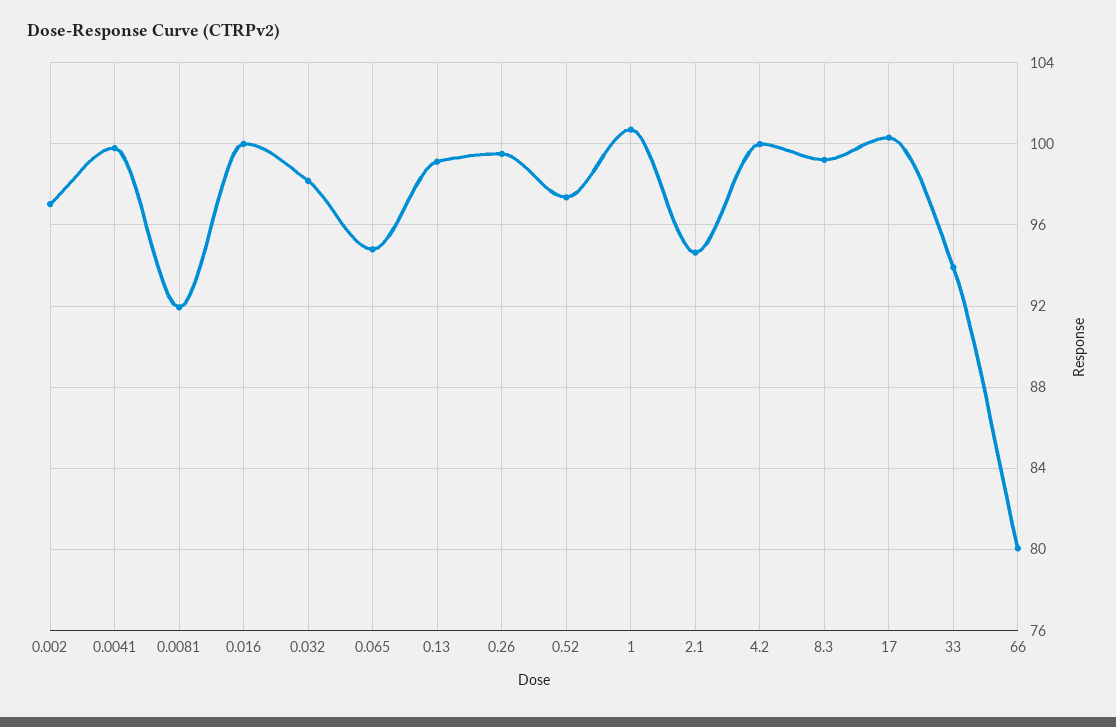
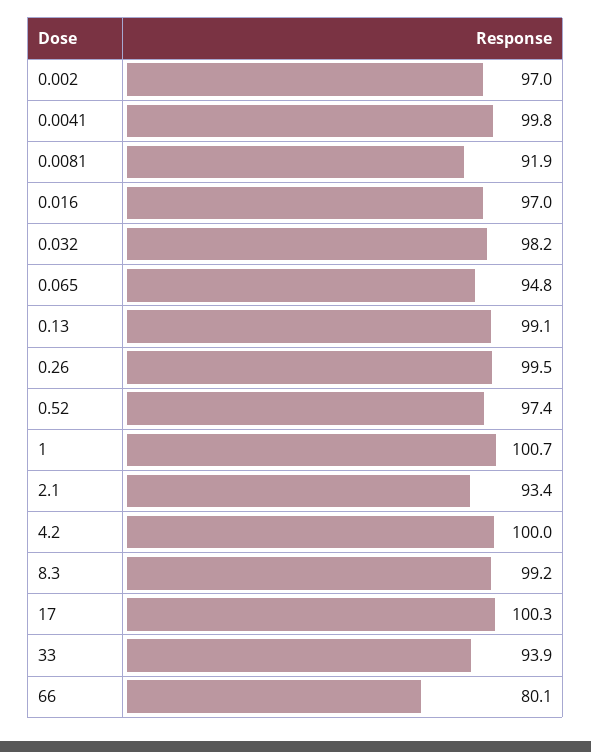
  {
    "0.002": 97,
    "0.0041": 99.8,
    "0.0081": 91.9,
-   "0.016": 100,
+   "0.016": 97,
    "0.032": 98.2,
    "0.065": 94.8,
    "0.13": 99.1,
    "0.26": 99.5,
    "0.52": 97.4,
    "1": 100.7,
-   "2.1": 94.5,
+   "2.1": 93.4,
    "4.2": 100,
    "8.3": 99.2,
    "17": 100.3,
    "33": 93.9,
    "66": 80.1
  }

